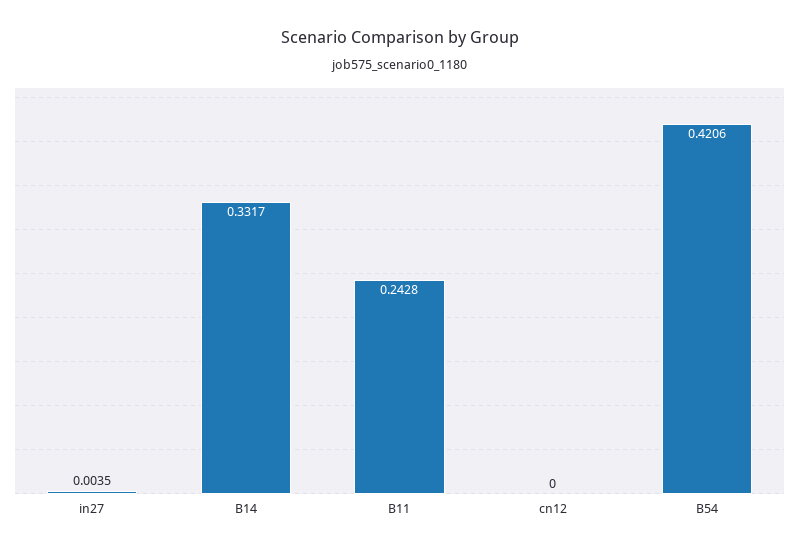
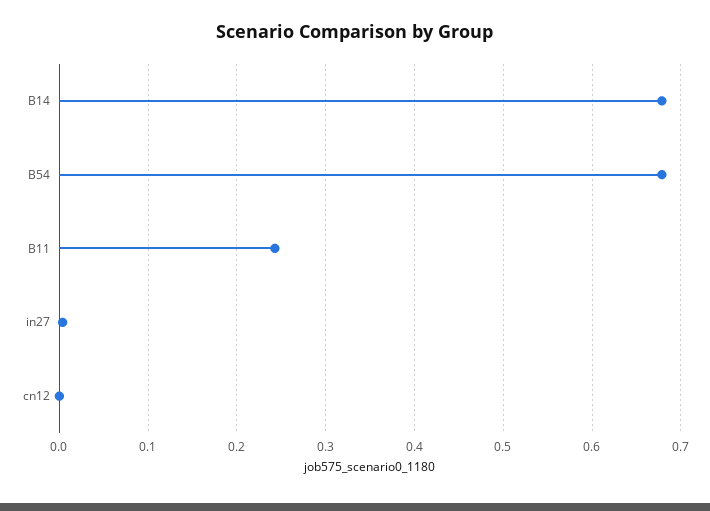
  {
    "in27": 0.0035,
-   "B14": 0.3317,
+   "B14": 0.68,
    "B11": 0.2428,
    "cn12": 0,
-   "B54": 0.4206
+   "B54": 0.68
  }

